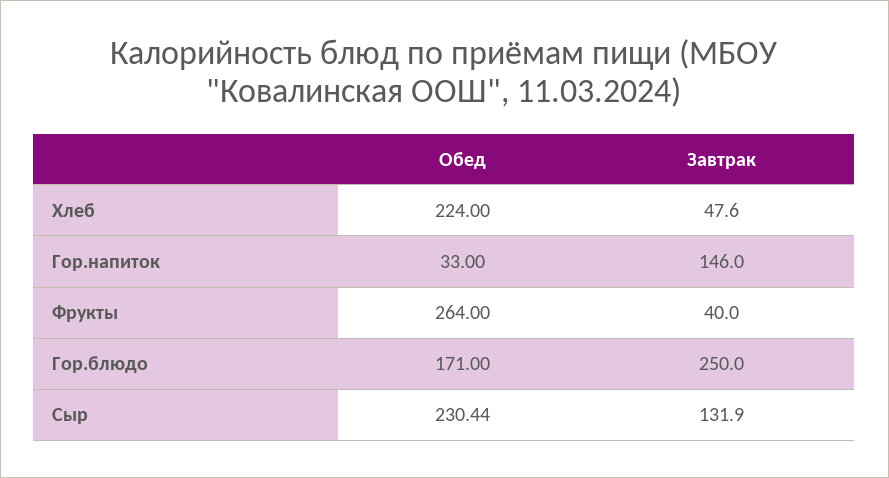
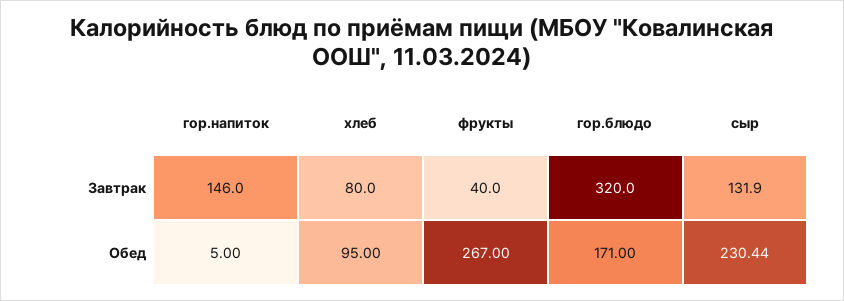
  {
    "Обед": {
-     "Хлеб": 224,
+     "Хлеб": 95,
-     "Гор.напиток": 33,
+     "Гор.напиток": 5,
-     "Фрукты": 264,
+     "Фрукты": 267,
      "Гор.блюдо": 171,
      "Сыр": 230.44
    },
    "Завтрак": {
-     "Хлеб": 47.6,
+     "Хлеб": 80,
      "Гор.напиток": 146,
      "Фрукты": 40,
-     "Гор.блюдо": 250,
+     "Гор.блюдо": 320,
      "Сыр": 131.9
    }
  }

